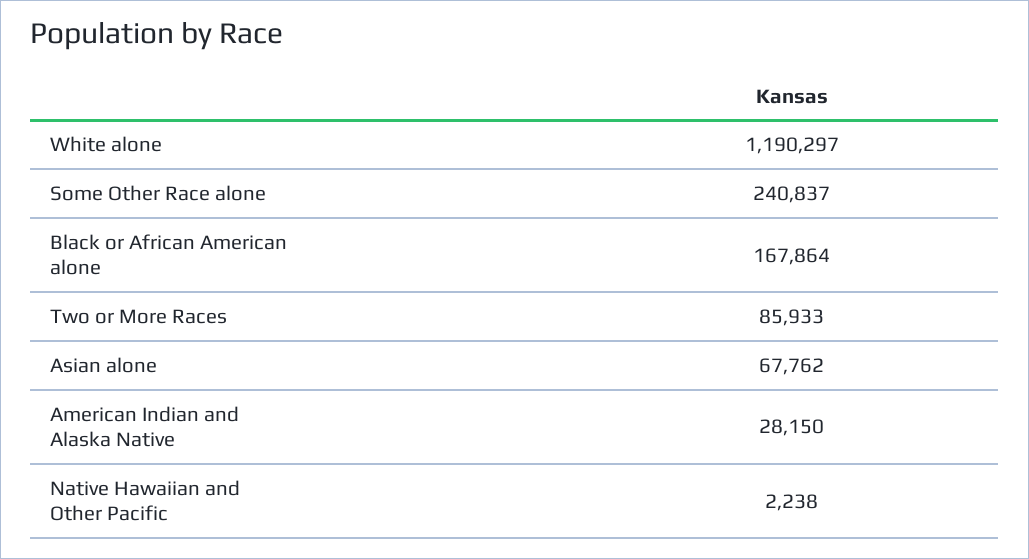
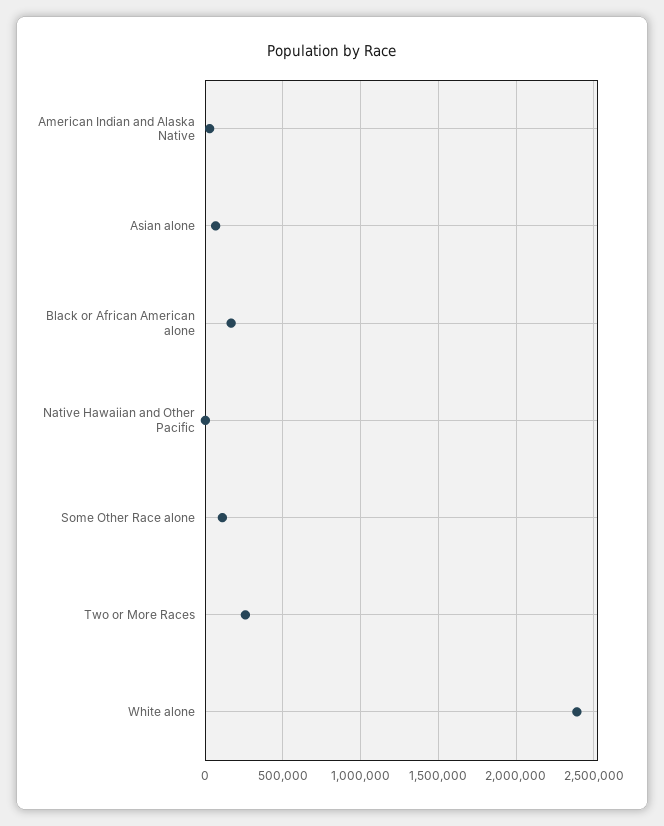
  {
-   "White alone": 1190297,
+   "White alone": 2400000,
-   "Some Other Race alone": 240837,
+   "Some Other Race alone": 100000,
    "Black or African American alone": 167864,
-   "Two or More Races": 85933,
+   "Two or More Races": 250000,
    "Asian alone": 67762,
    "American Indian and Alaska Native": 28150,
    "Native Hawaiian and Other Pacific": 2238
  }

